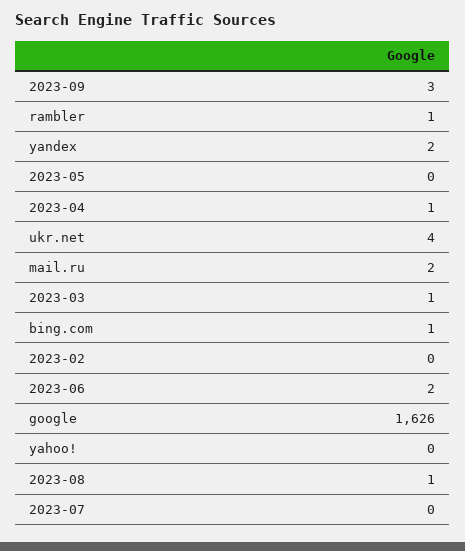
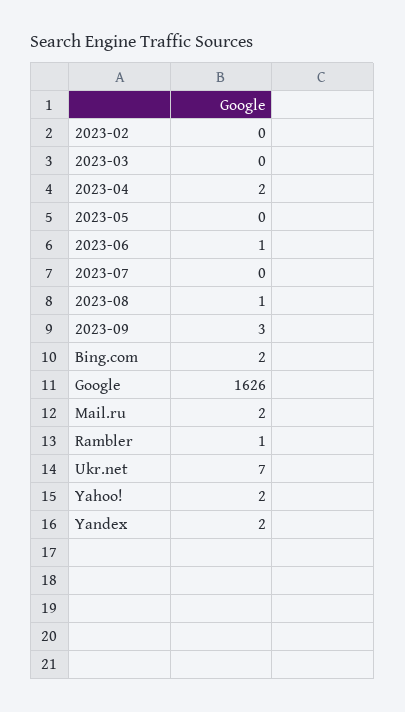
  {
    "2023-09": 3,
    "rambler": 1,
    "yandex": 2,
    "2023-05": 0,
-   "2023-04": 1,
+   "2023-04": 2,
-   "ukr.net": 4,
+   "ukr.net": 7,
    "mail.ru": 2,
-   "2023-03": 1,
+   "2023-03": 0,
-   "bing.com": 1,
+   "bing.com": 2,
    "2023-02": 0,
-   "2023-06": 2,
+   "2023-06": 1,
    "google": 1626,
-   "yahoo!": 0,
+   "yahoo!": 2,
    "2023-08": 1,
    "2023-07": 0
  }

